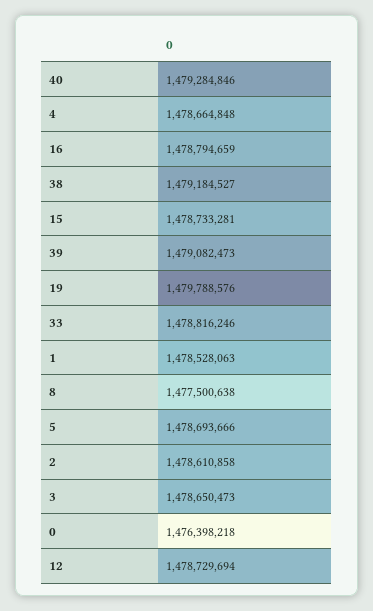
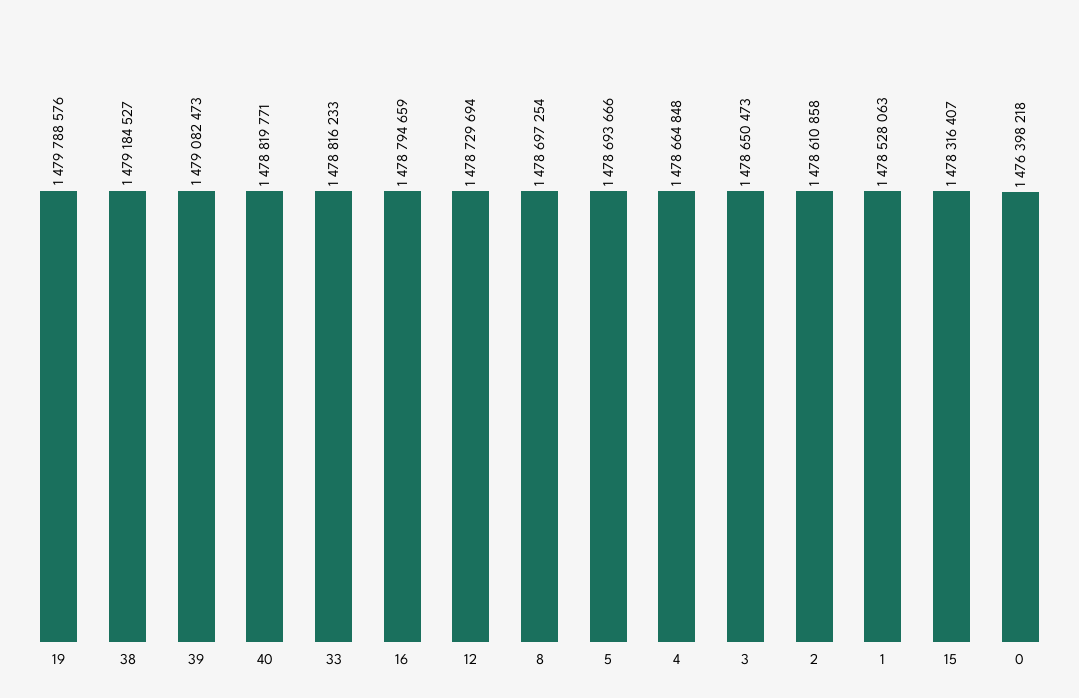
  {
-   "40": 1479284846,
+   "40": 1478819771,
    "4": 1478664848,
    "16": 1478794659,
    "38": 1479184527,
-   "15": 1478733281,
+   "15": 1478316407,
    "39": 1479082473,
    "19": 1479788576,
-   "33": 1478816246,
+   "33": 1478816233,
    "1": 1478528063,
-   "8": 1477500638,
+   "8": 1478697254,
    "5": 1478693666,
    "2": 1478610858,
    "3": 1478650473,
    "0": 1476398218,
    "12": 1478729694
  }

